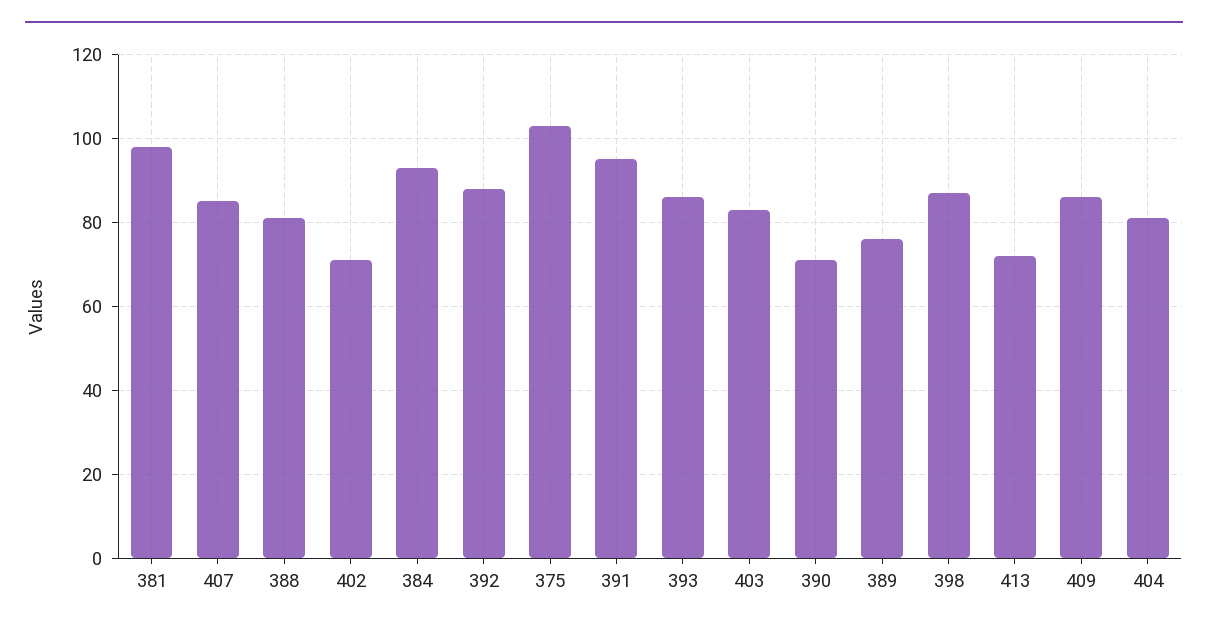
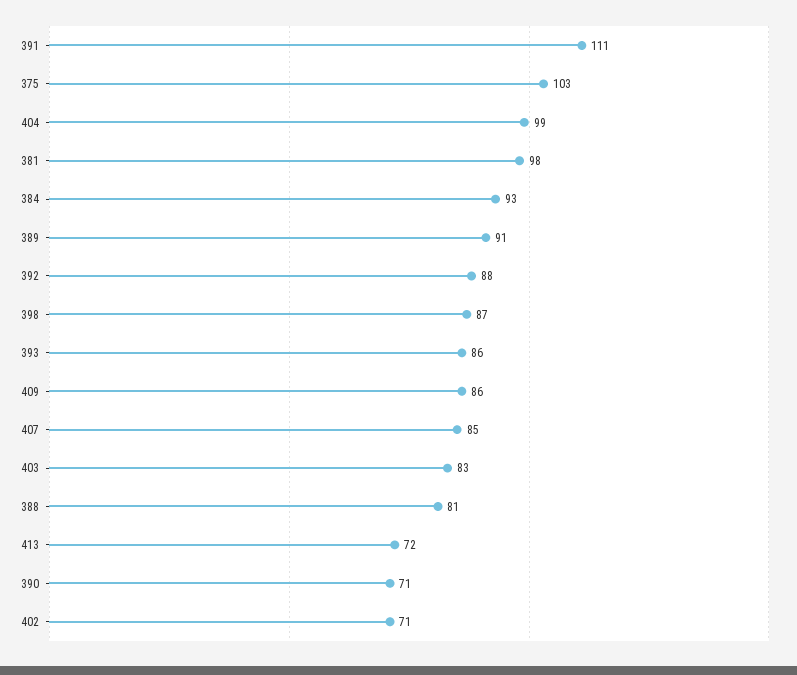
  {
    "381": 98,
    "407": 85,
    "388": 81,
    "402": 71,
    "384": 93,
    "392": 88,
    "375": 103,
-   "391": 95,
+   "391": 111,
    "393": 86,
    "403": 83,
    "390": 71,
-   "389": 75,
+   "389": 91,
    "398": 87,
    "413": 72,
    "409": 86,
-   "404": 80
+   "404": 99
  }

